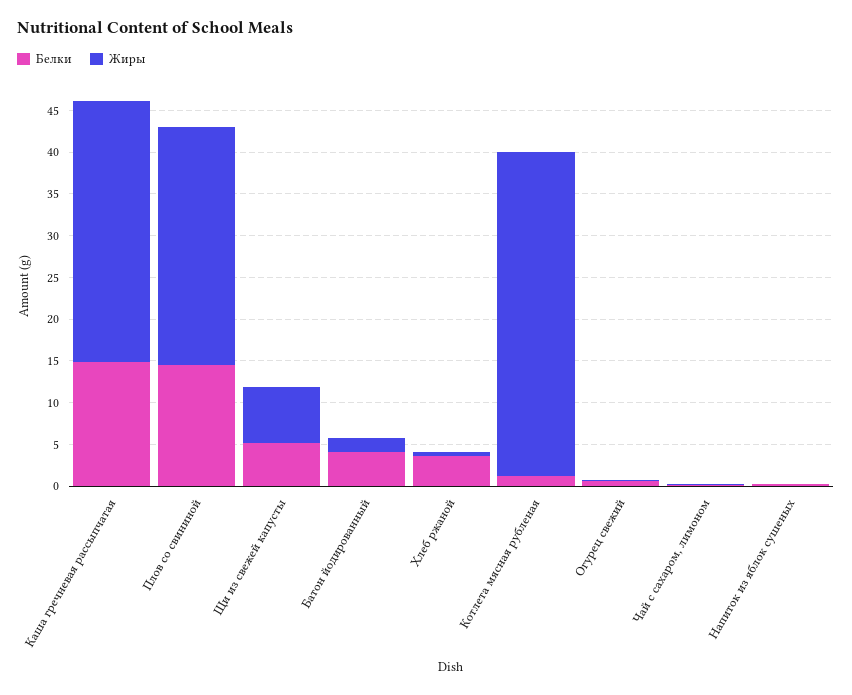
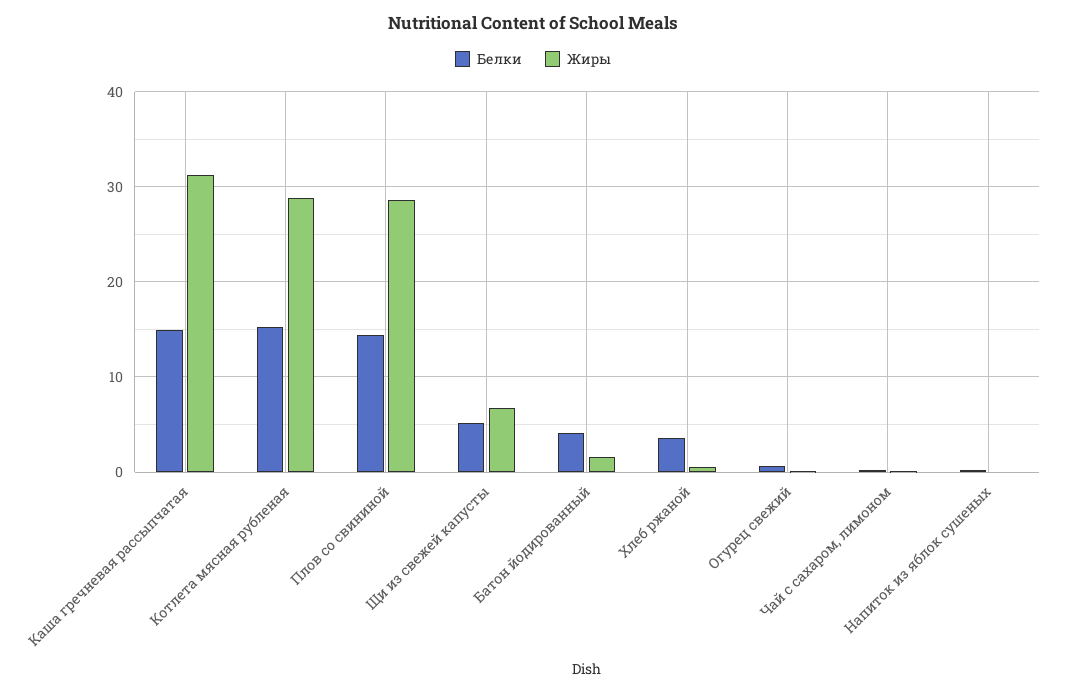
  {
    "Белки": {
      "Каша гречневая рассыпчатая": 15,
      "Плов со свининой": 14,
      "Щи из свежей капусты": 5,
      "Батон йодированный": 4,
      "Хлеб ржаной": 4,
-     "Котлета мясная рубленая": 1,
+     "Котлета мясная рубленая": 15,
      "Огурец свежий": 1,
      "Чай с сахаром, лимоном": 0,
      "Напиток из яблок сушеных": 0
    },
    "Жиры": {
      "Каша гречневая рассыпчатая": 31,
      "Плов со свининой": 29,
      "Щи из свежей капусты": 7,
      "Батон йодированный": 2,
      "Хлеб ржаной": 1,
-     "Котлета мясная рубленая": 39,
+     "Котлета мясная рубленая": 29,
      "Огурец свежий": 0,
      "Чай с сахаром, лимоном": 0,
      "Напиток из яблок сушеных": 0
    }
  }

